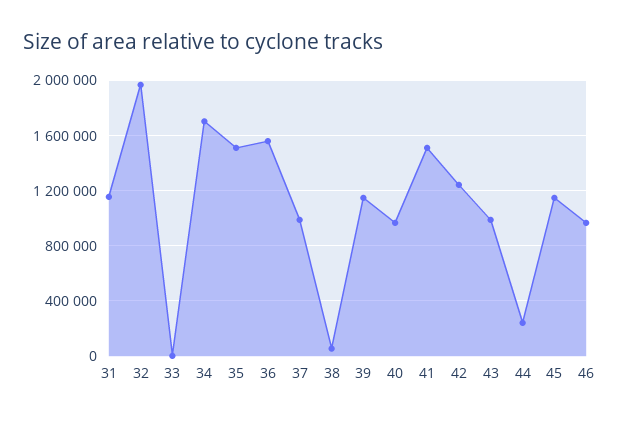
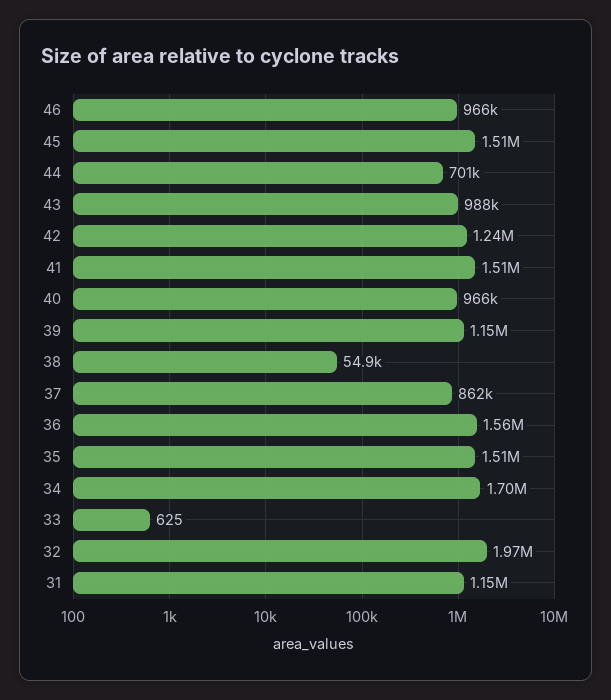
  {
    "31": 1150000,
    "32": 1970000,
    "33": 625,
    "34": 1700000,
    "35": 1510000,
    "36": 1560000,
-   "37": 1000000,
+   "37": 862000,
    "38": 54900,
    "39": 1150000,
    "40": 966000,
    "41": 1510000,
    "42": 1240000,
    "43": 988000,
-   "44": 250000,
+   "44": 701000,
-   "45": 1150000,
+   "45": 1510000,
    "46": 966000
  }

